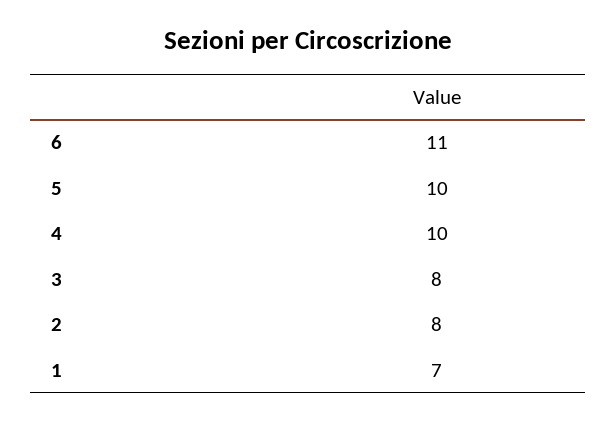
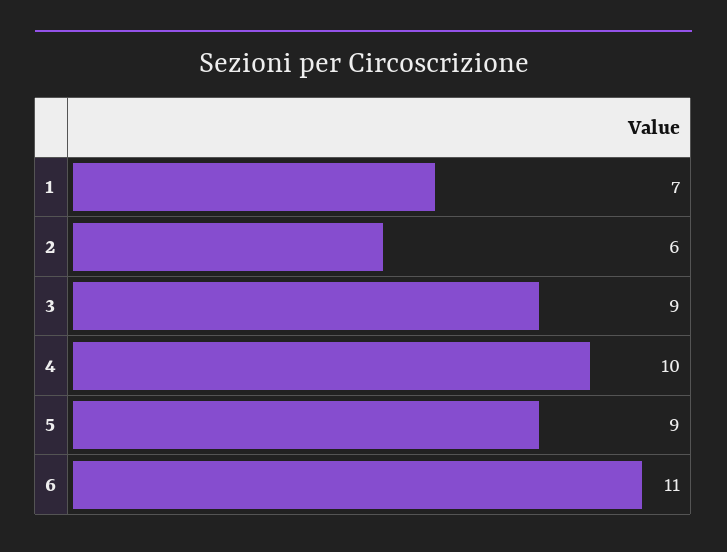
  {
    "6": 11,
-   "5": 10,
+   "5": 9,
    "4": 10,
-   "3": 8,
+   "3": 9,
-   "2": 8,
+   "2": 6,
    "1": 7
  }

